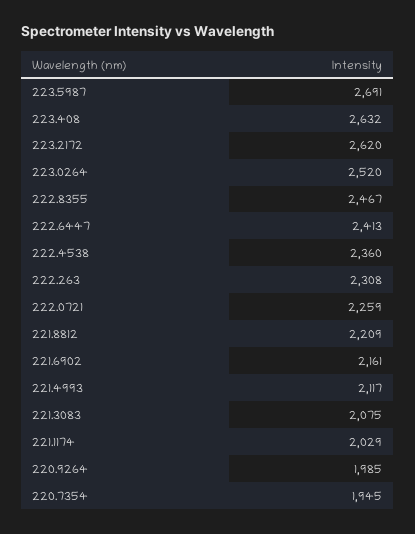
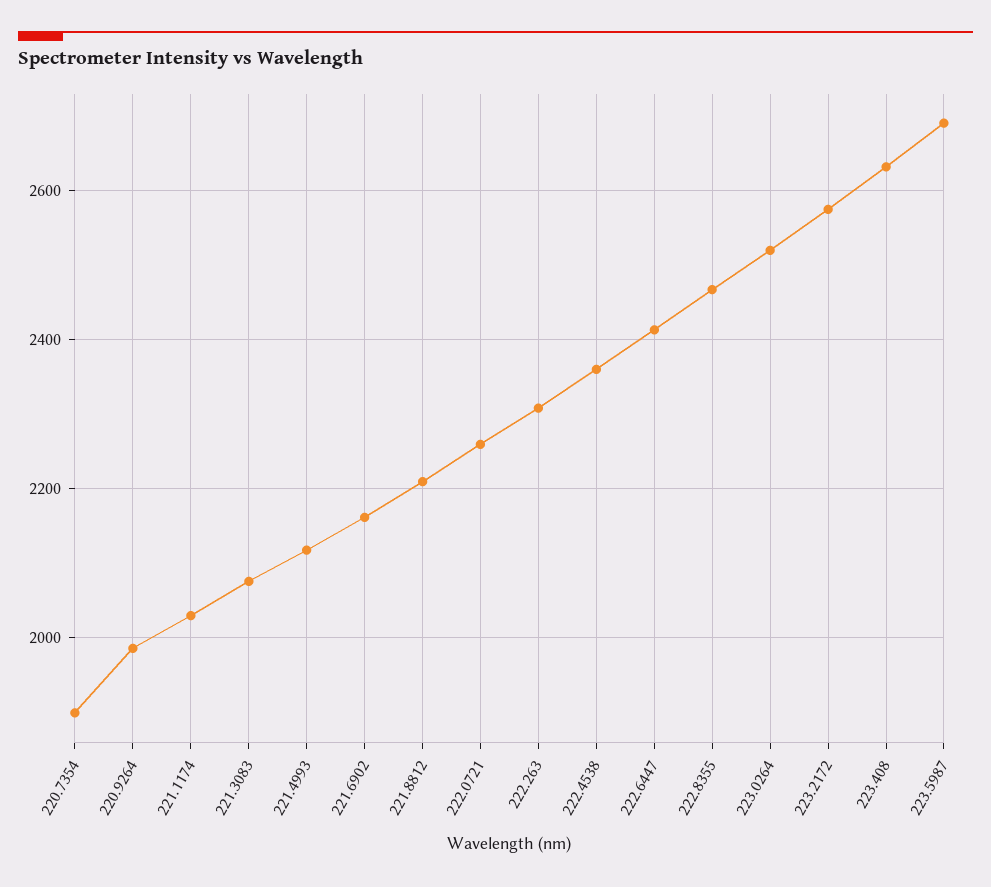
  {
    "223.5987": 2691,
    "223.408": 2632,
-   "223.2172": 2620,
+   "223.2172": 2580,
    "223.0264": 2520,
    "222.8355": 2467,
    "222.6447": 2413,
    "222.4538": 2360,
    "222.263": 2308,
    "222.0721": 2259,
    "221.8812": 2209,
    "221.6902": 2161,
    "221.4993": 2117,
    "221.3083": 2075,
    "221.1174": 2029,
    "220.9264": 1985,
-   "220.7354": 1945
+   "220.7354": 1900
  }

